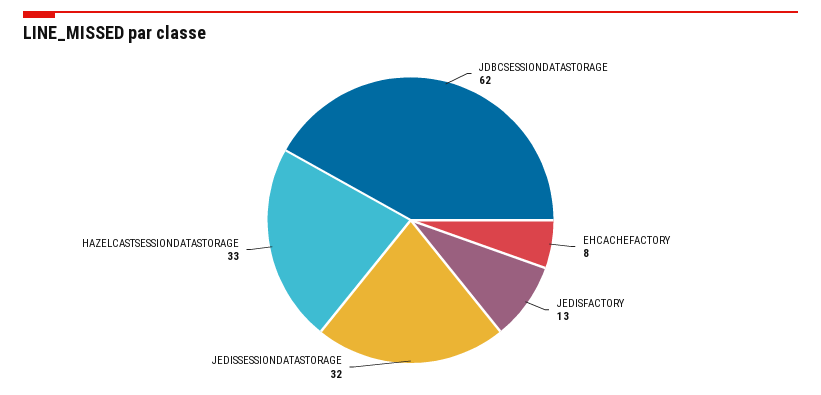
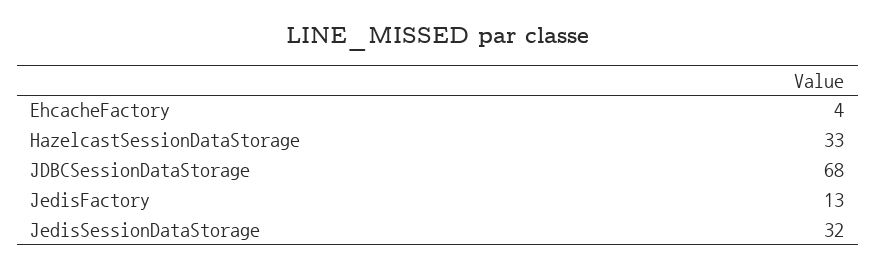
  {
-   "JDBCSESSIONDATASTORAGE": 62,
+   "JDBCSESSIONDATASTORAGE": 68,
-   "EHCACHEFACTORY": 8,
+   "EHCACHEFACTORY": 4,
    "JEDISFACTORY": 13,
    "JEDISSESSIONDATASTORAGE": 32,
    "HAZELCASTSESSIONDATASTORAGE": 33
  }

